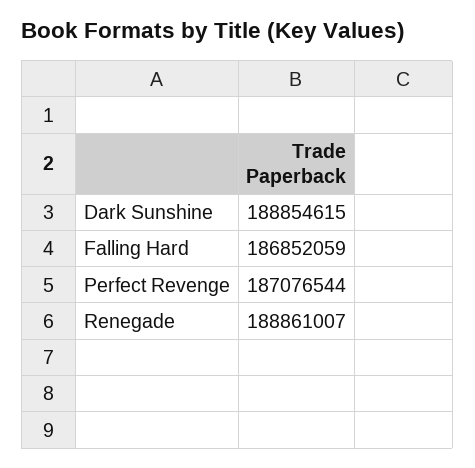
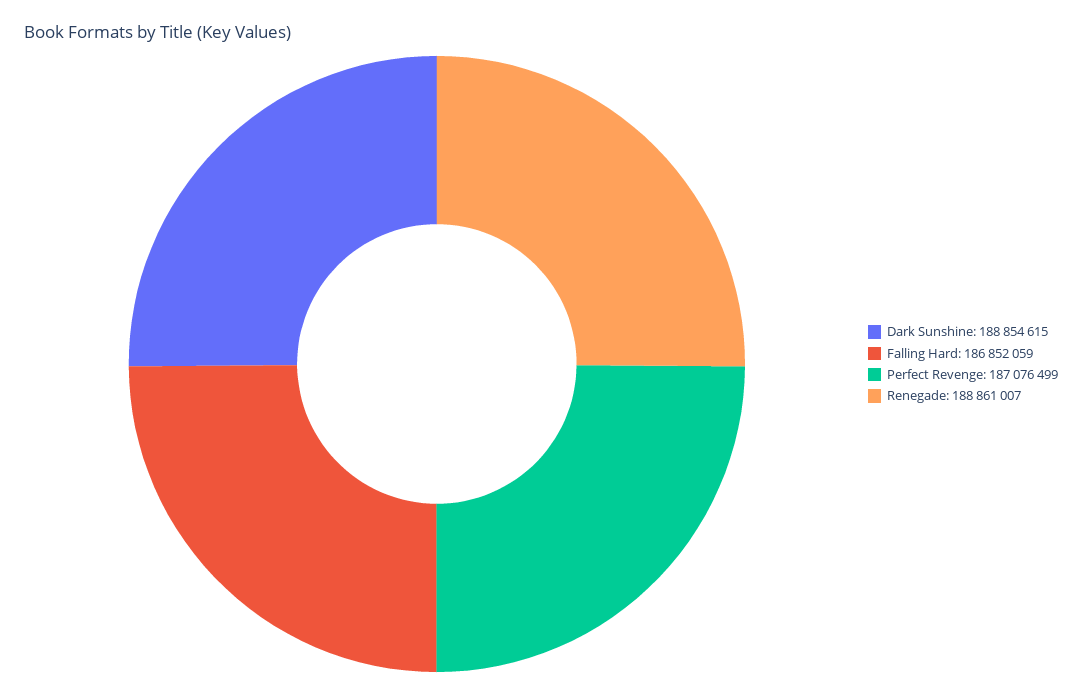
  {
    "Dark Sunshine": 188854615,
    "Falling Hard": 186852059,
-   "Perfect Revenge": 187076544,
+   "Perfect Revenge": 187076499,
    "Renegade": 188861007
  }

